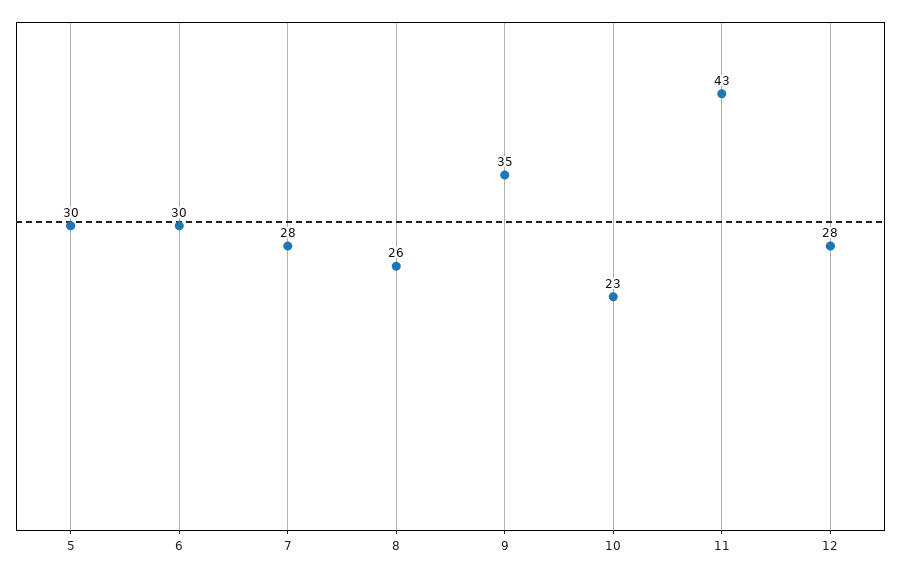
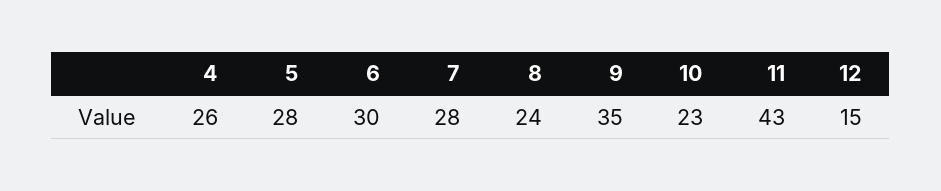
  {
-   "5": 30,
+   "5": 28,
    "6": 30,
    "7": 28,
-   "8": 26,
+   "8": 24,
    "9": 35,
    "10": 23,
    "11": 43,
-   "12": 28
+   "12": 15,
+   "4": 26
  }

